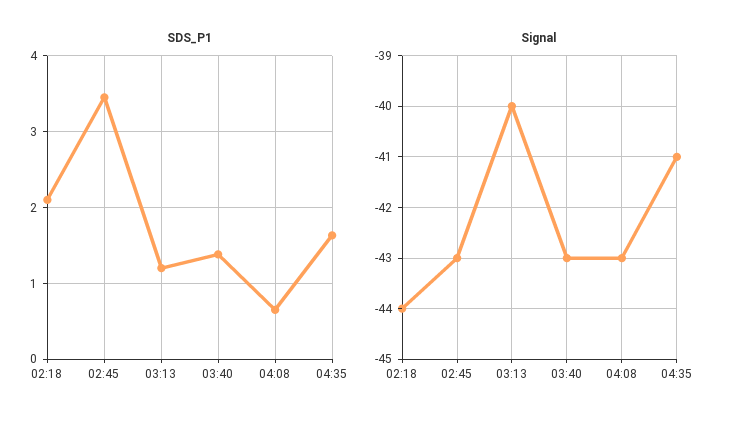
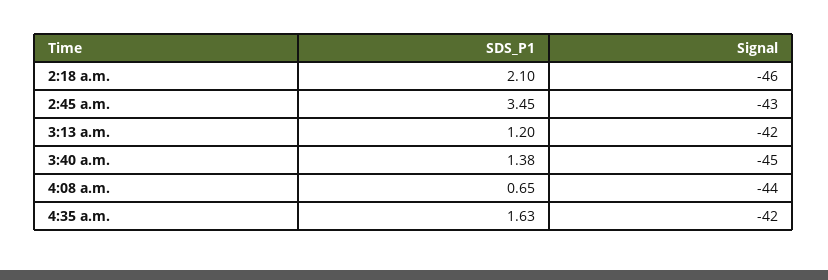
  {
    "SDS_P1": {
      "02:18": 2.1,
      "02:45": 3.45,
      "03:13": 1.2,
      "03:40": 1.38,
      "04:08": 0.65,
      "04:35": 1.63
    },
    "Signal": {
-     "02:18": -44,
+     "02:18": -46,
      "02:45": -43,
-     "03:13": -40,
+     "03:13": -42,
-     "03:40": -43,
+     "03:40": -45,
-     "04:08": -43,
+     "04:08": -44,
-     "04:35": -41
+     "04:35": -42
    }
  }

